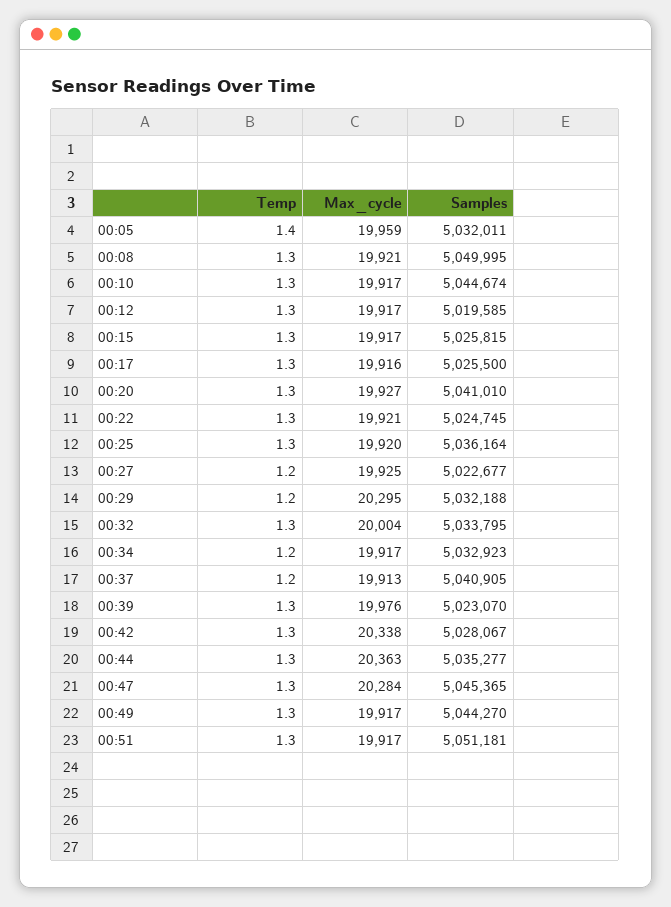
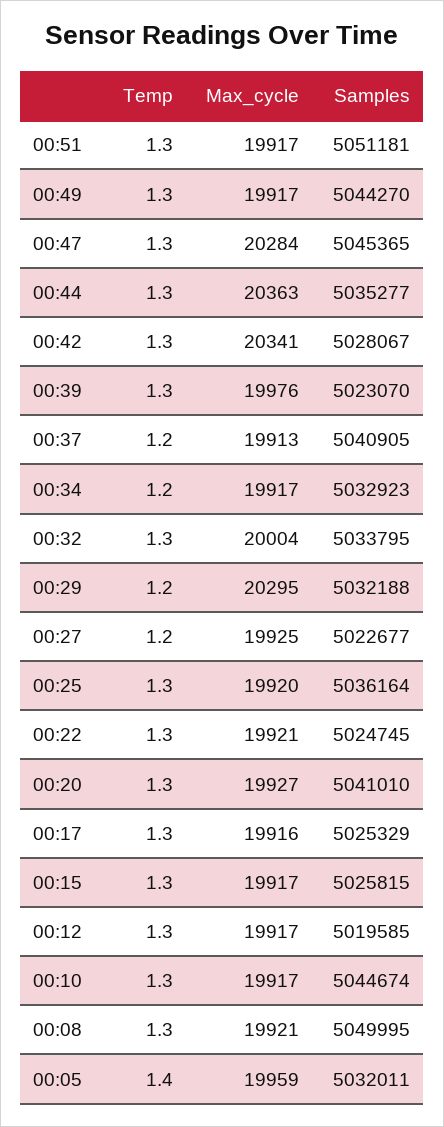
  {
    "Temp": {
      "00:05": 1.4,
      "00:08": 1.3,
      "00:10": 1.3,
      "00:12": 1.3,
      "00:15": 1.3,
      "00:17": 1.3,
      "00:20": 1.3,
      "00:22": 1.3,
      "00:25": 1.3,
      "00:27": 1.2,
      "00:29": 1.2,
      "00:32": 1.3,
      "00:34": 1.2,
      "00:37": 1.2,
      "00:39": 1.3,
      "00:42": 1.3,
      "00:44": 1.3,
      "00:47": 1.3,
      "00:49": 1.3,
      "00:51": 1.3
    },
    "Max_cycle": {
      "00:05": 19959,
      "00:08": 19921,
      "00:10": 19917,
      "00:12": 19917,
      "00:15": 19917,
      "00:17": 19916,
      "00:20": 19927,
      "00:22": 19921,
      "00:25": 19920,
      "00:27": 19925,
      "00:29": 20295,
      "00:32": 20004,
      "00:34": 19917,
      "00:37": 19913,
      "00:39": 19976,
-     "00:42": 20338,
+     "00:42": 20341,
      "00:44": 20363,
      "00:47": 20284,
      "00:49": 19917,
      "00:51": 19917
    },
    "Samples": {
      "00:05": 5032011,
      "00:08": 5049995,
      "00:10": 5044674,
      "00:12": 5019585,
      "00:15": 5025815,
-     "00:17": 5025500,
+     "00:17": 5025329,
      "00:20": 5041010,
      "00:22": 5024745,
      "00:25": 5036164,
      "00:27": 5022677,
      "00:29": 5032188,
      "00:32": 5033795,
      "00:34": 5032923,
      "00:37": 5040905,
      "00:39": 5023070,
      "00:42": 5028067,
      "00:44": 5035277,
      "00:47": 5045365,
      "00:49": 5044270,
      "00:51": 5051181
    }
  }

